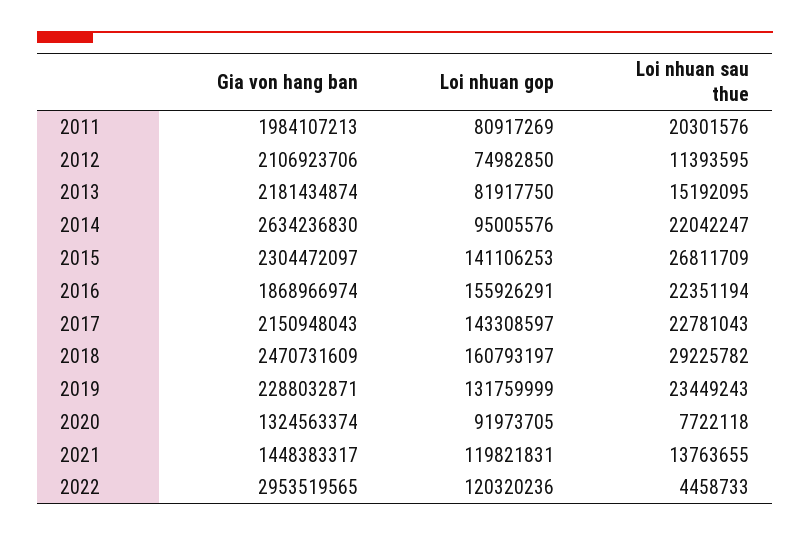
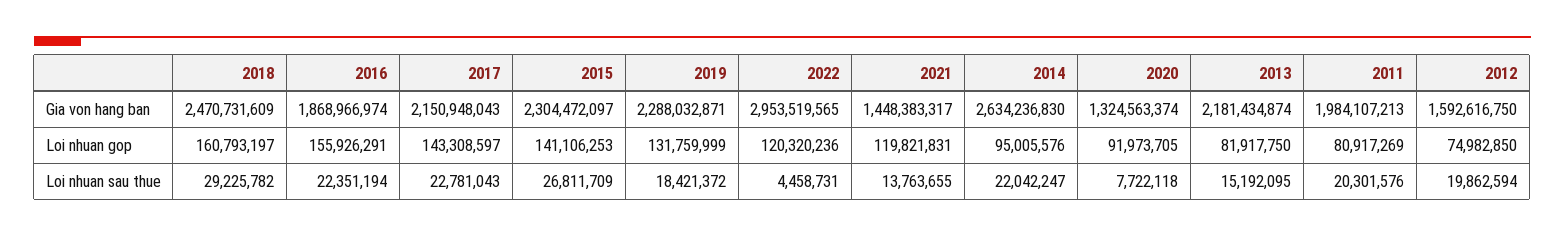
  {
    "Gia von hang ban": {
      "2011": 1984107213,
-     "2012": 2106923706,
+     "2012": 1592616750,
      "2013": 2181434874,
      "2014": 2634236830,
      "2015": 2304472097,
      "2016": 1868966974,
      "2017": 2150948043,
      "2018": 2470731609,
      "2019": 2288032871,
      "2020": 1324563374,
      "2021": 1448383317,
      "2022": 2953519565
    },
    "Loi nhuan gop": {
      "2011": 80917269,
      "2012": 74982850,
      "2013": 81917750,
      "2014": 95005576,
      "2015": 141106253,
      "2016": 155926291,
      "2017": 143308597,
      "2018": 160793197,
      "2019": 131759999,
      "2020": 91973705,
      "2021": 119821831,
      "2022": 120320236
    },
    "Loi nhuan sau thue": {
      "2011": 20301576,
-     "2012": 11393595,
+     "2012": 19862594,
      "2013": 15192095,
      "2014": 22042247,
      "2015": 26811709,
      "2016": 22351194,
      "2017": 22781043,
      "2018": 29225782,
-     "2019": 23449243,
+     "2019": 18421372,
      "2020": 7722118,
      "2021": 13763655,
-     "2022": 4458733
+     "2022": 4458731
    }
  }

